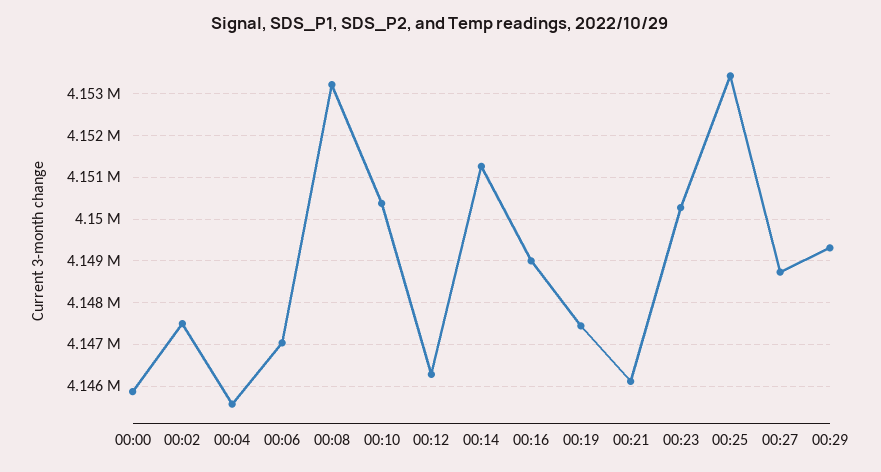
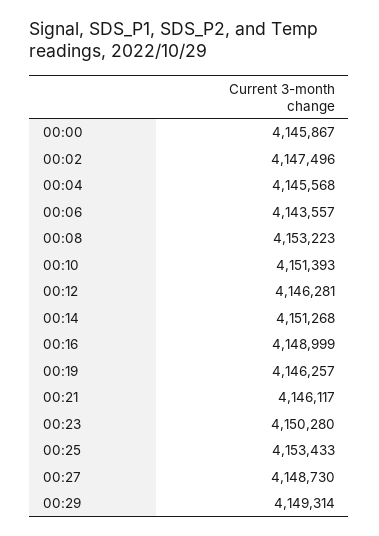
  {
    "00:00": 4145867,
    "00:02": 4147496,
    "00:04": 4145568,
-   "00:06": 4147000,
+   "00:06": 4143557,
    "00:08": 4153223,
-   "00:10": 4150400,
+   "00:10": 4151393,
    "00:12": 4146281,
    "00:14": 4151268,
    "00:16": 4148999,
-   "00:19": 4147400,
+   "00:19": 4146257,
    "00:21": 4146117,
    "00:23": 4150280,
    "00:25": 4153433,
    "00:27": 4148730,
    "00:29": 4149314
  }

